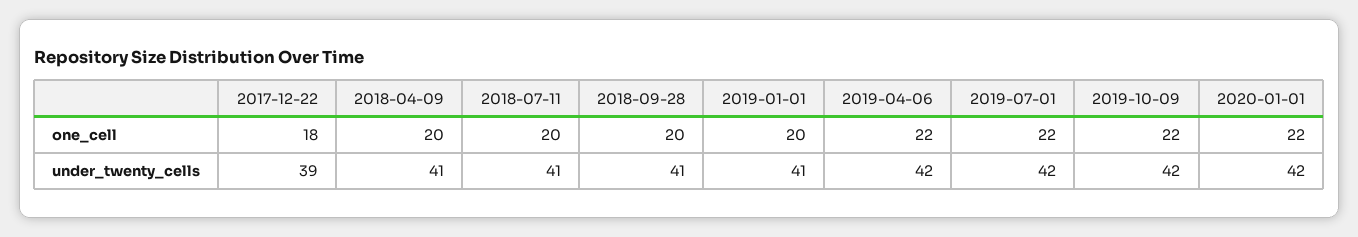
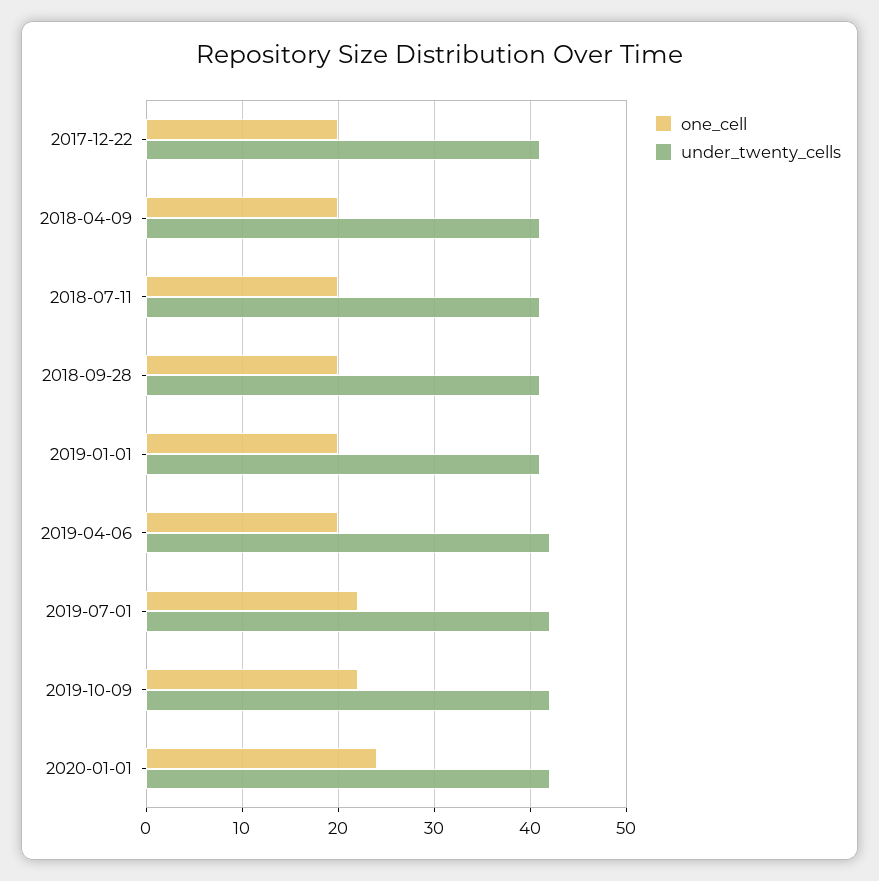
  {
    "one_cell": {
-     "2017-12-22": 18,
+     "2017-12-22": 20,
      "2018-04-09": 20,
      "2018-07-11": 20,
      "2018-09-28": 20,
      "2019-01-01": 20,
-     "2019-04-06": 22,
+     "2019-04-06": 20,
      "2019-07-01": 22,
      "2019-10-09": 22,
-     "2020-01-01": 22
+     "2020-01-01": 24
    },
    "under_twenty_cells": {
-     "2017-12-22": 39,
+     "2017-12-22": 41,
      "2018-04-09": 41,
      "2018-07-11": 41,
      "2018-09-28": 41,
      "2019-01-01": 41,
      "2019-04-06": 42,
      "2019-07-01": 42,
      "2019-10-09": 42,
      "2020-01-01": 42
    }
  }

